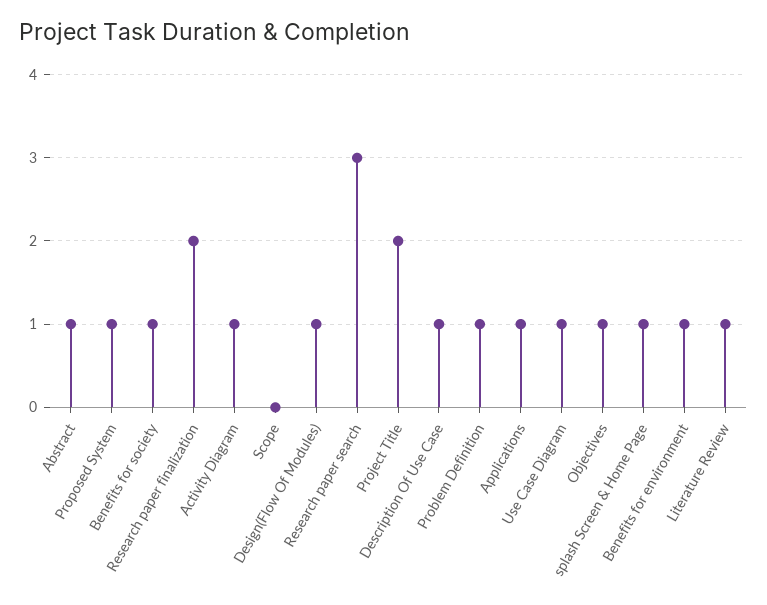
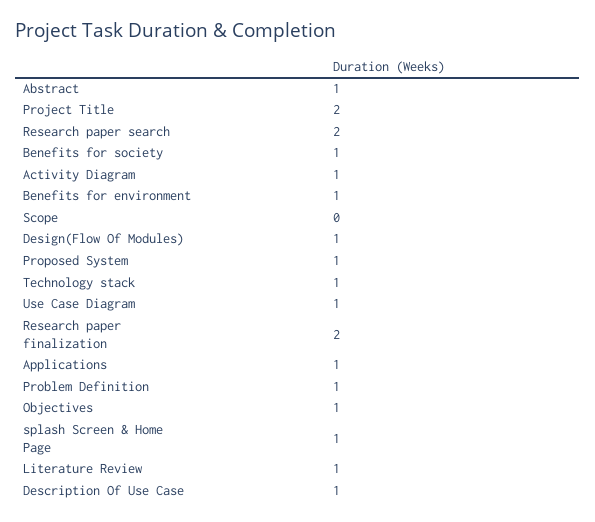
  {
    "Abstract": 1,
    "Proposed System": 1,
    "Benefits for society": 1,
    "Research paper finalization": 2,
    "Activity Diagram": 1,
    "Scope": 0,
    "Design(Flow Of Modules)": 1,
-   "Research paper search": 3,
+   "Research paper search": 2,
    "Project Title": 2,
    "Description Of Use Case": 1,
    "Problem Definition": 1,
    "Applications": 1,
    "Use Case Diagram": 1,
    "Objectives": 1,
    "splash Screen & Home Page": 1,
    "Benefits for environment": 1,
-   "Literature Review": 1
+   "Literature Review": 1,
+   "Technology stack": 1
  }

